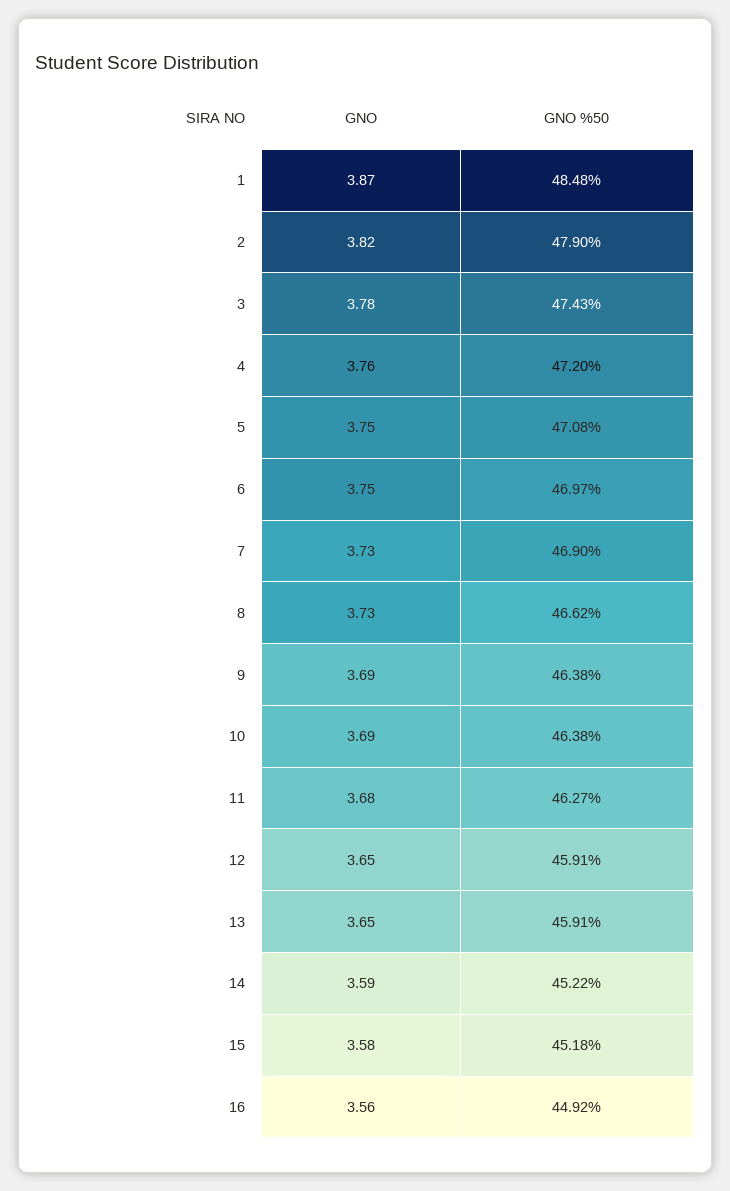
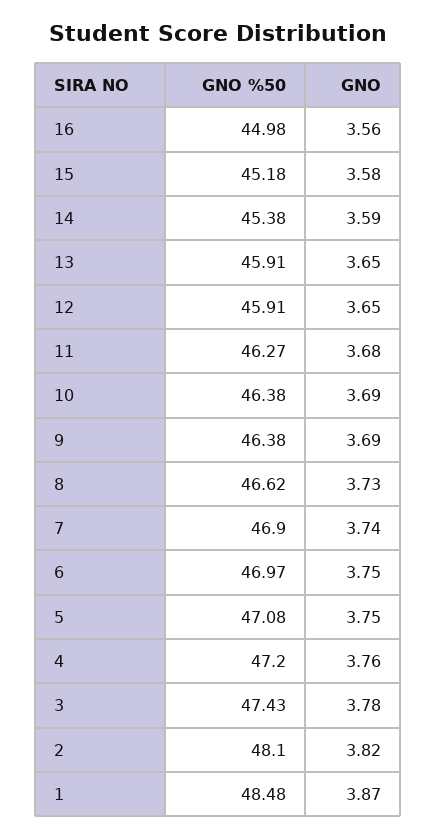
  {
    "GNO": {
      "1": 3.87,
      "2": 3.82,
      "3": 3.78,
      "4": 3.76,
      "5": 3.75,
      "6": 3.75,
-     "7": 3.73,
+     "7": 3.74,
      "8": 3.73,
      "9": 3.69,
      "10": 3.69,
      "11": 3.68,
      "12": 3.65,
      "13": 3.65,
      "14": 3.59,
      "15": 3.58,
      "16": 3.56
    },
    "GNO %50": {
      "1": 48.48,
-     "2": 47.9,
+     "2": 48.1,
      "3": 47.43,
      "4": 47.2,
      "5": 47.08,
      "6": 46.97,
      "7": 46.9,
      "8": 46.62,
      "9": 46.38,
      "10": 46.38,
      "11": 46.27,
      "12": 45.91,
      "13": 45.91,
-     "14": 45.22,
+     "14": 45.38,
      "15": 45.18,
-     "16": 44.92
+     "16": 44.98
    }
  }

